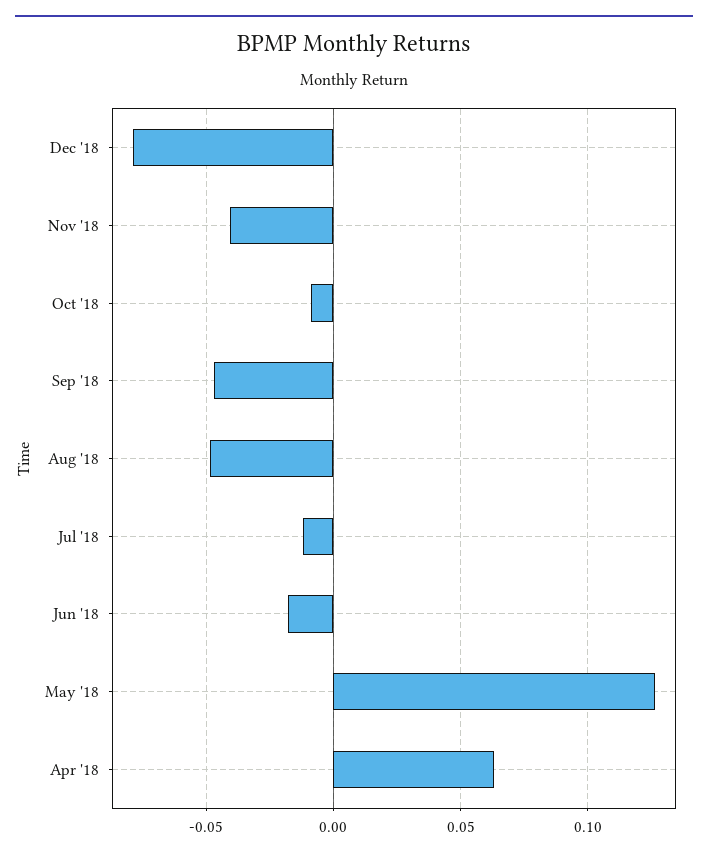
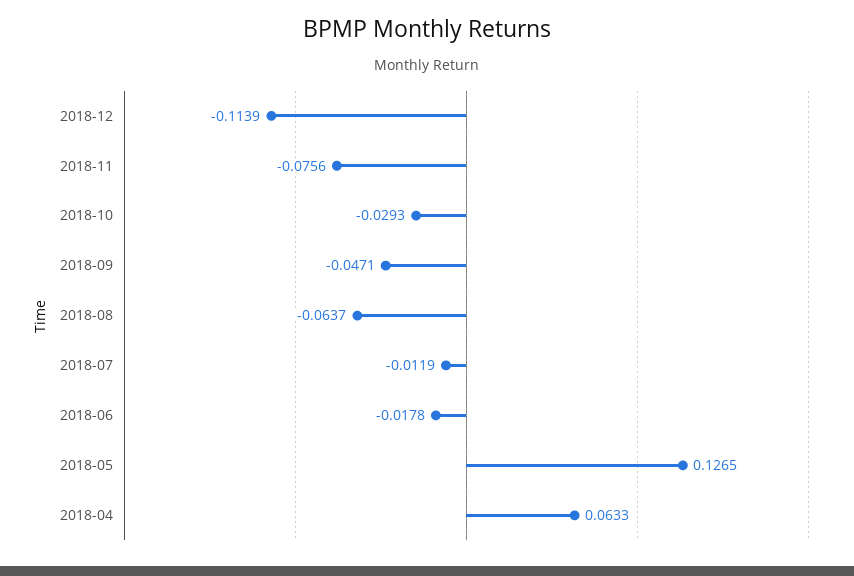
  {
-   "Dec '18": -0.08,
+   "Dec '18": -0.1139,
-   "Nov '18": -0.04,
+   "Nov '18": -0.0756,
-   "Oct '18": -0.01,
+   "Oct '18": -0.0293,
    "Sep '18": -0.0471,
-   "Aug '18": -0.05,
+   "Aug '18": -0.0637,
    "Jul '18": -0.0119,
    "Jun '18": -0.0178,
    "May '18": 0.1265,
    "Apr '18": 0.0633
  }

